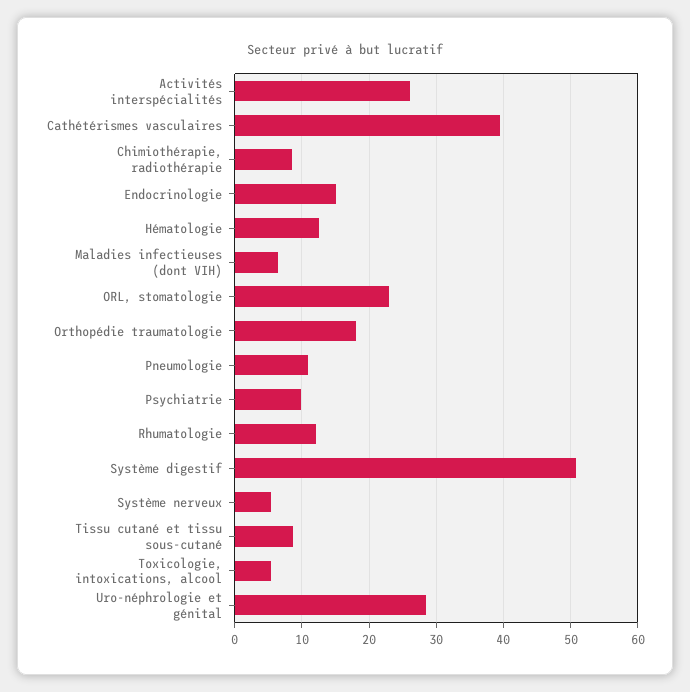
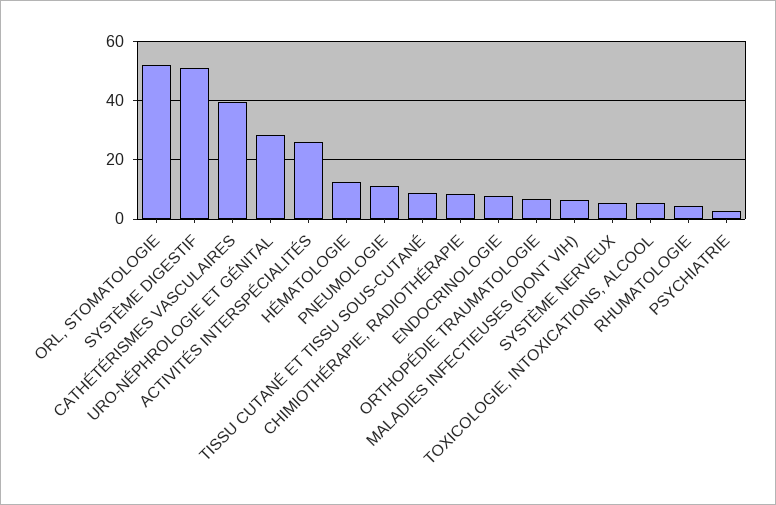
  {
    "Activités interspécialités": 26,
    "Cathétérismes vasculaires": 39,
    "Chimiothérapie, radiothérapie": 9,
-   "Endocrinologie": 15,
+   "Endocrinologie": 7.5,
    "Hématologie": 12,
    "Maladies infectieuses (dont VIH)": 6,
-   "ORL, stomatologie": 23,
+   "ORL, stomatologie": 52.5,
-   "Orthopédie traumatologie": 18,
+   "Orthopédie traumatologie": 7.5,
    "Pneumologie": 11,
-   "Psychiatrie": 10,
+   "Psychiatrie": 2.5,
-   "Rhumatologie": 12,
+   "Rhumatologie": 5,
    "Système digestif": 51,
    "Système nerveux": 5,
    "Tissu cutané et tissu sous-cutané": 9,
    "Toxicologie, intoxications, alcool": 5,
    "Uro-néphrologie et génital": 28
  }

